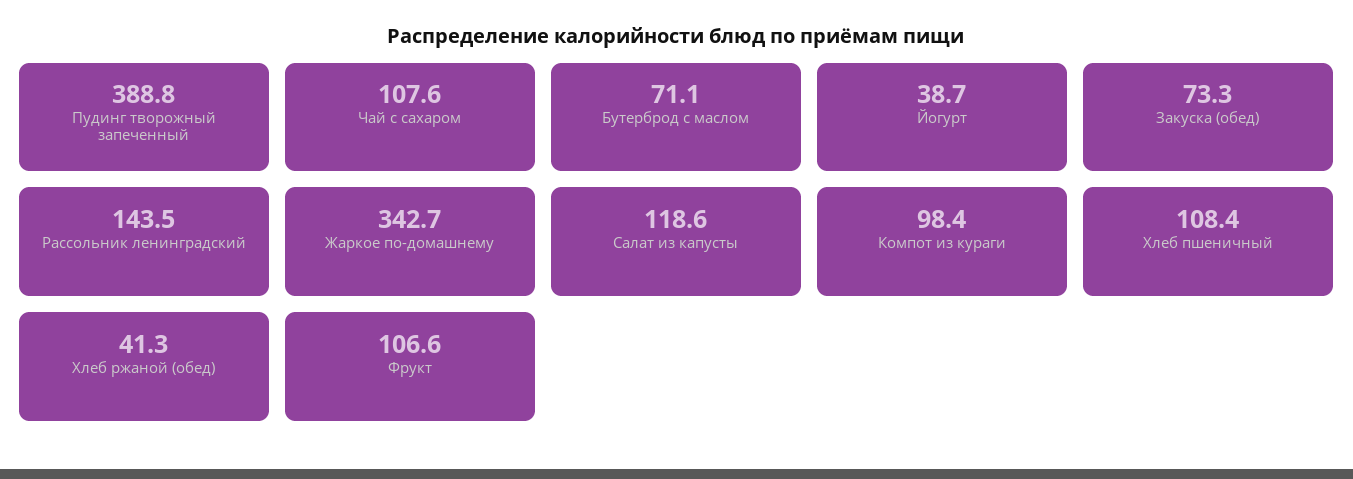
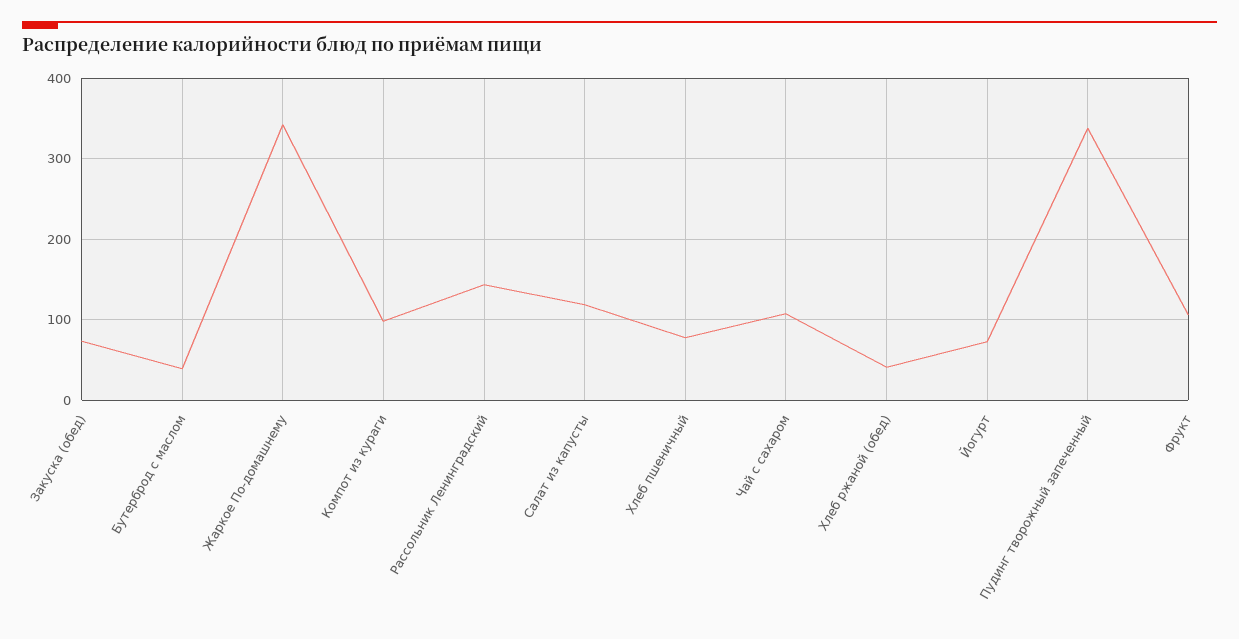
  {
-   "Пудинг творожный запеченный": 388.8,
+   "Пудинг творожный запеченный": 340,
    "Чай с сахаром": 107.6,
-   "Бутерброд с маслом": 71.1,
+   "Бутерброд с маслом": 40,
-   "Йогурт": 38.7,
+   "Йогурт": 70,
    "Закуска (обед)": 73.3,
    "Рассольник ленинградский": 143.5,
    "Жаркое по-домашнему": 342.7,
    "Салат из капусты": 118.6,
    "Компот из кураги": 98.4,
-   "Хлеб пшеничный": 108.4,
+   "Хлеб пшеничный": 80,
    "Хлеб ржаной (обед)": 41.3,
    "Фрукт": 106.6
  }

